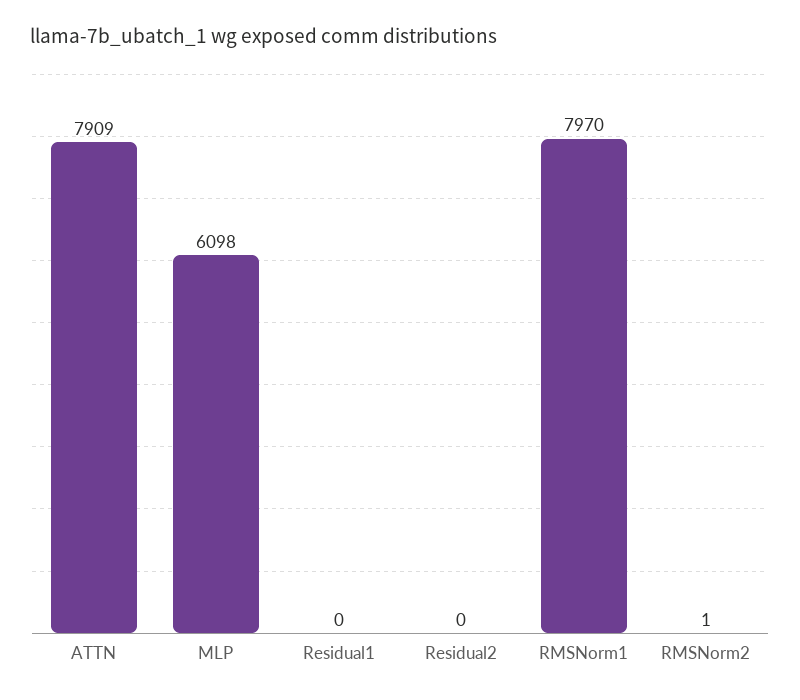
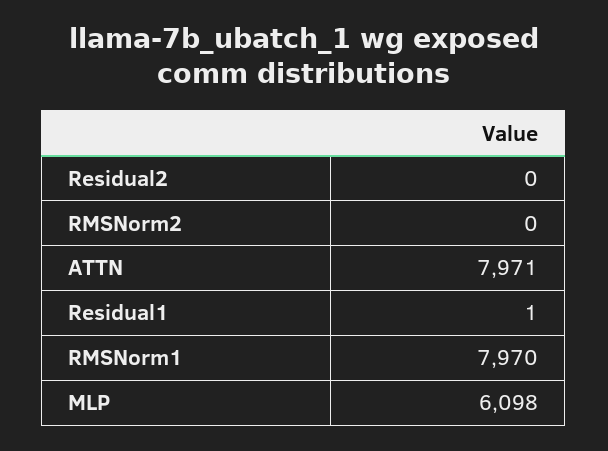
  {
-   "ATTN": 7909,
+   "ATTN": 7971,
    "MLP": 6098,
-   "Residual1": 0,
+   "Residual1": 1,
    "Residual2": 0,
    "RMSNorm1": 7970,
-   "RMSNorm2": 1
+   "RMSNorm2": 0
  }

